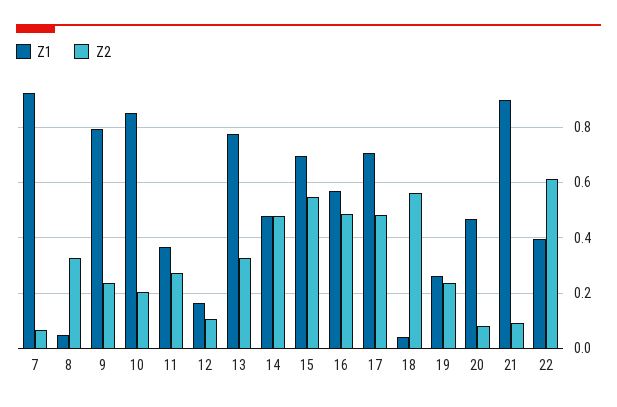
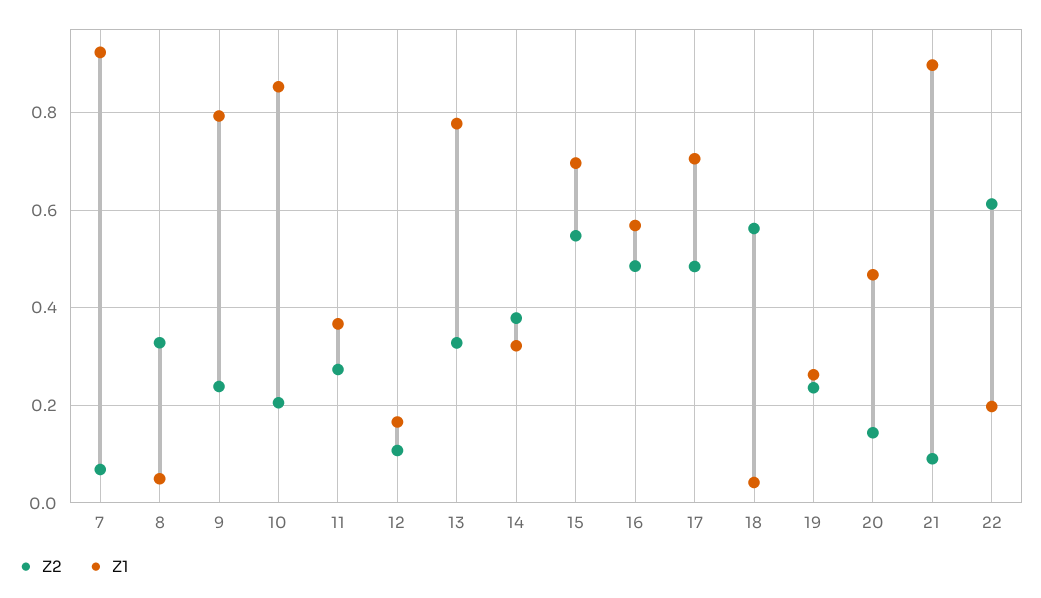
  {
    "Z1": {
      "7": 0.92,
      "8": 0.04,
      "9": 0.8,
      "10": 0.86,
      "11": 0.36,
      "12": 0.16,
      "13": 0.78,
-     "14": 0.475,
+     "14": 0.32,
      "15": 0.7,
      "16": 0.56,
      "17": 0.7,
      "18": 0.04,
      "19": 0.26,
      "20": 0.46,
      "21": 0.9,
-     "22": 0.4
+     "22": 0.2
    },
    "Z2": {
      "7": 0.06,
      "8": 0.32,
      "9": 0.24,
      "10": 0.2,
      "11": 0.28,
      "12": 0.1,
      "13": 0.32,
-     "14": 0.475,
+     "14": 0.38,
      "15": 0.54,
      "16": 0.48,
      "17": 0.48,
      "18": 0.56,
      "19": 0.24,
-     "20": 0.075,
+     "20": 0.14,
      "21": 0.1,
      "22": 0.62
    }
  }

